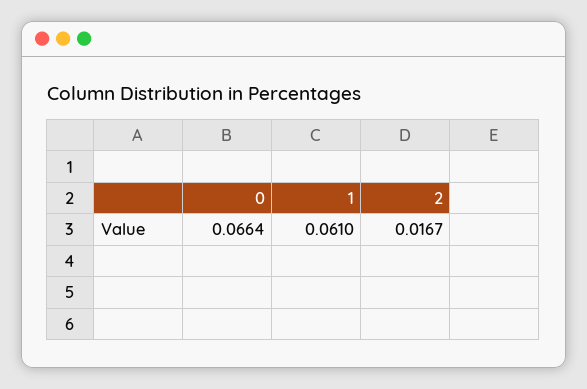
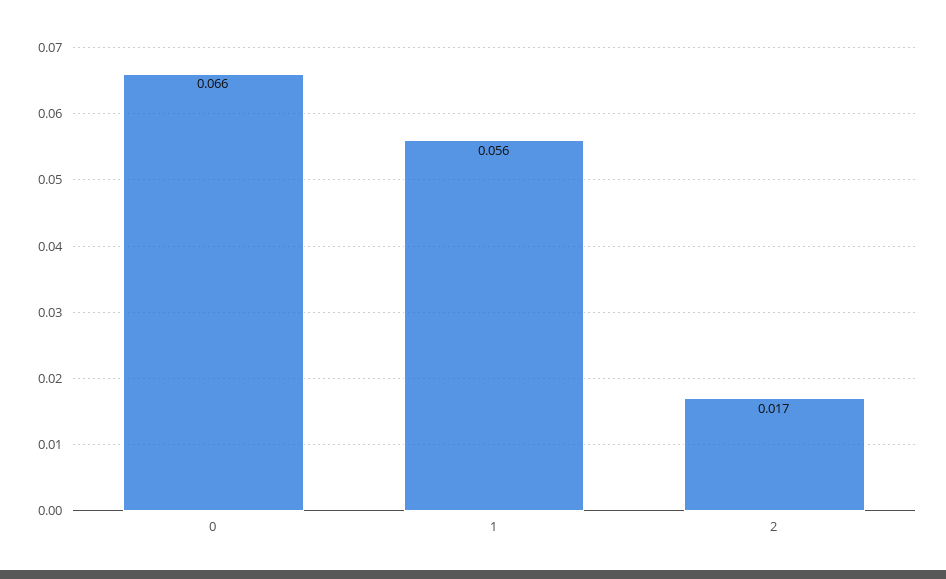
  {
    "0": 0.0664,
-   "1": 0.061,
+   "1": 0.056,
    "2": 0.0167
  }

